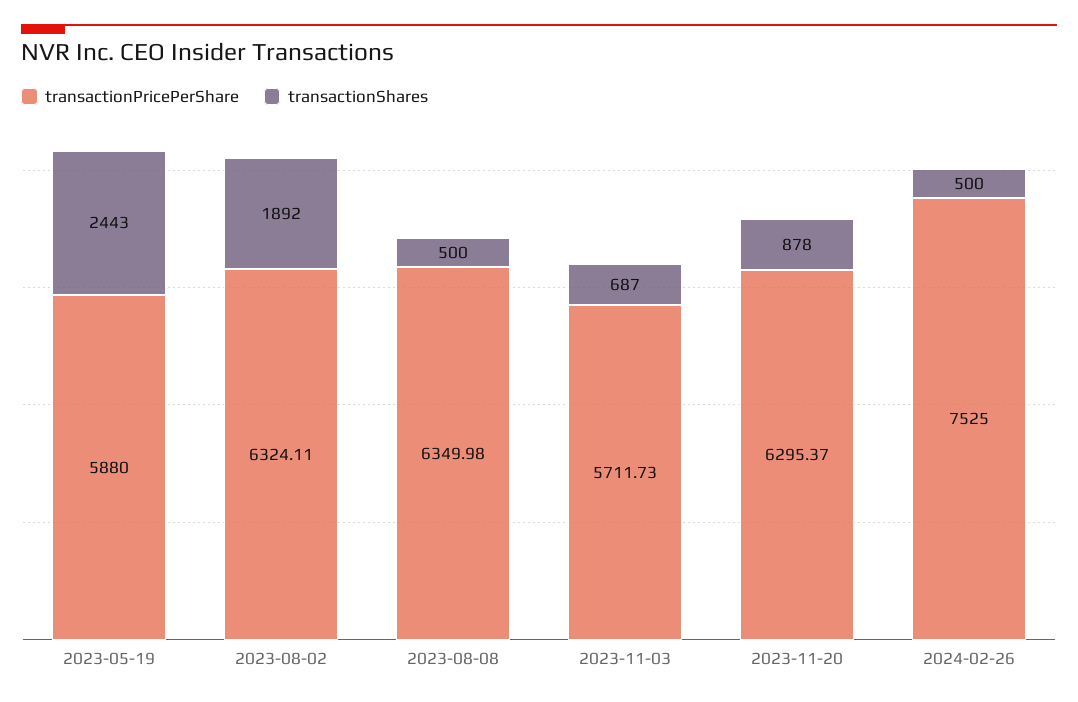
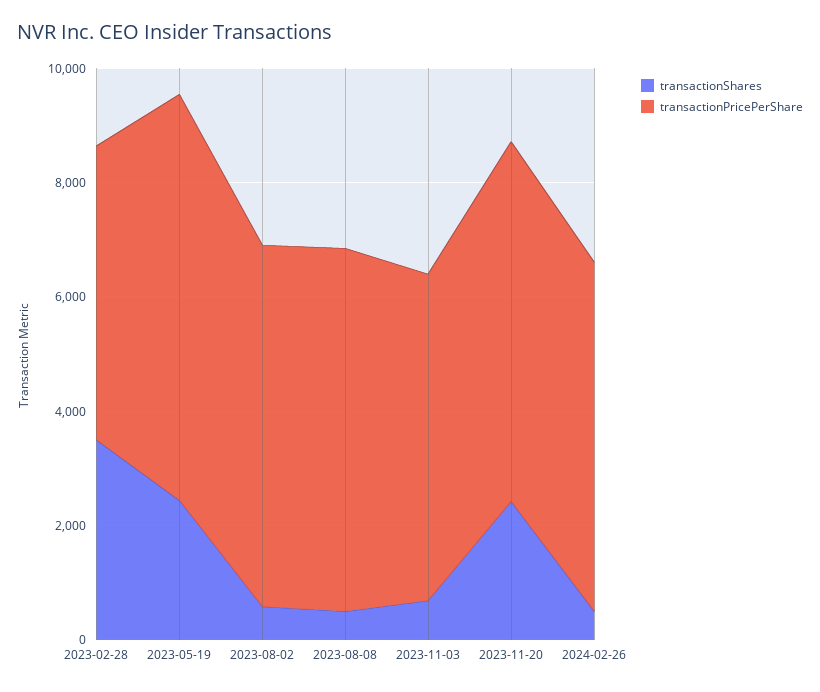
  {
    "transactionPricePerShare": {
-     "2023-05-19": 5880,
+     "2023-05-19": 7000,
      "2023-08-02": 6324.11,
      "2023-08-08": 6349.98,
      "2023-11-03": 5711.73,
      "2023-11-20": 6295.37,
-     "2024-02-26": 7525
+     "2024-02-26": 6000,
+     "2023-02-28": 5000
    },
    "transactionShares": {
      "2023-05-19": 2443,
-     "2023-08-02": 1892,
+     "2023-08-02": 500,
      "2023-08-08": 500,
      "2023-11-03": 687,
-     "2023-11-20": 878,
+     "2023-11-20": 2500,
-     "2024-02-26": 500
+     "2024-02-26": 500,
+     "2023-02-28": 3500
    }
  }

